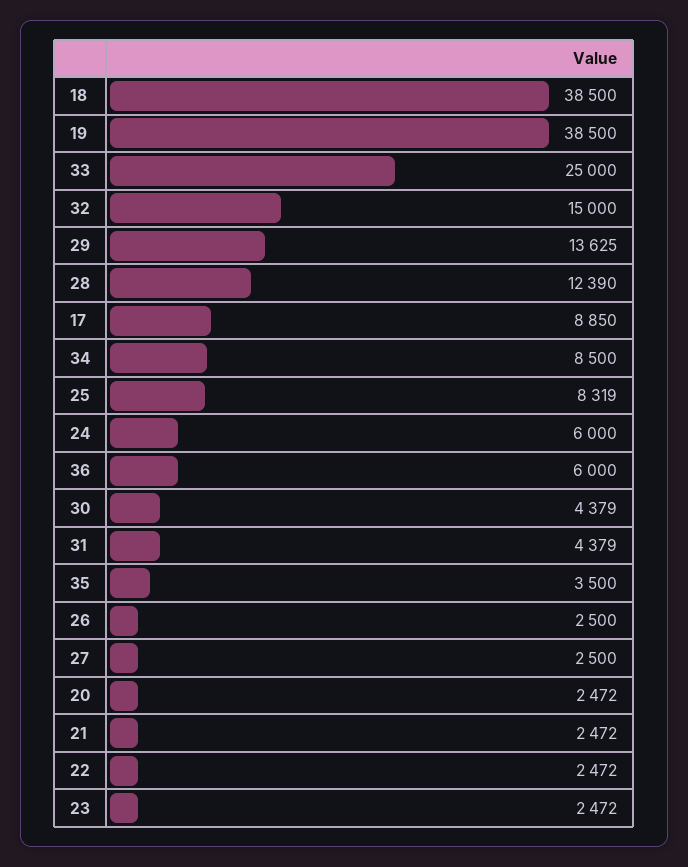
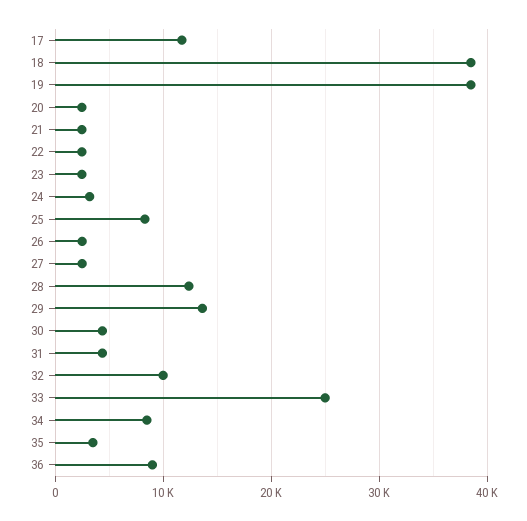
  {
    "18": 38500,
    "19": 38500,
    "33": 25000,
-   "32": 15000,
+   "32": 10000,
    "29": 13625,
    "28": 12390,
-   "17": 8850,
+   "17": 12000,
    "34": 8500,
    "25": 8319,
-   "24": 6000,
+   "24": 3000,
-   "36": 6000,
+   "36": 9000,
    "30": 4379,
    "31": 4379,
    "35": 3500,
    "26": 2500,
    "27": 2500,
    "20": 2472,
    "21": 2472,
    "22": 2472,
    "23": 2472
  }

